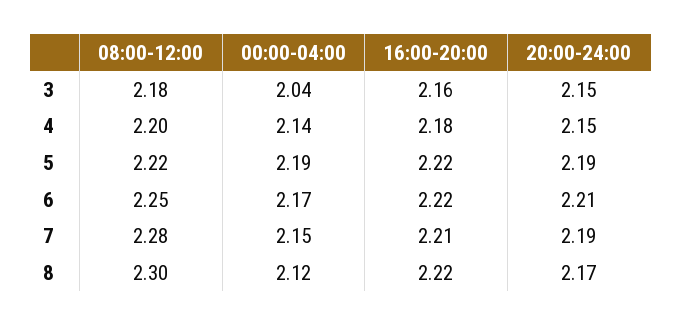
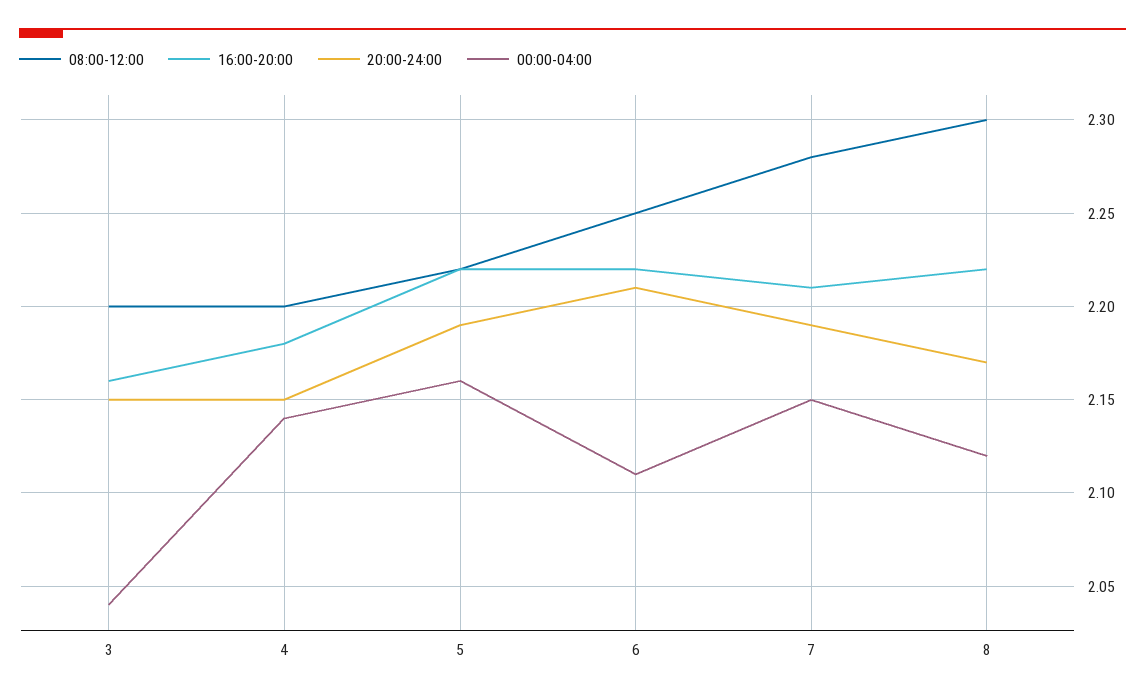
  {
    "08:00-12:00": {
-     "3": 2.18,
+     "3": 2.2,
      "4": 2.2,
      "5": 2.22,
      "6": 2.25,
      "7": 2.28,
      "8": 2.3
    },
    "00:00-04:00": {
      "3": 2.04,
      "4": 2.14,
-     "5": 2.19,
+     "5": 2.16,
-     "6": 2.17,
+     "6": 2.11,
      "7": 2.15,
      "8": 2.12
    },
    "16:00-20:00": {
      "3": 2.16,
      "4": 2.18,
      "5": 2.22,
      "6": 2.22,
      "7": 2.21,
      "8": 2.22
    },
    "20:00-24:00": {
      "3": 2.15,
      "4": 2.15,
      "5": 2.19,
      "6": 2.21,
      "7": 2.19,
      "8": 2.17
    }
  }

